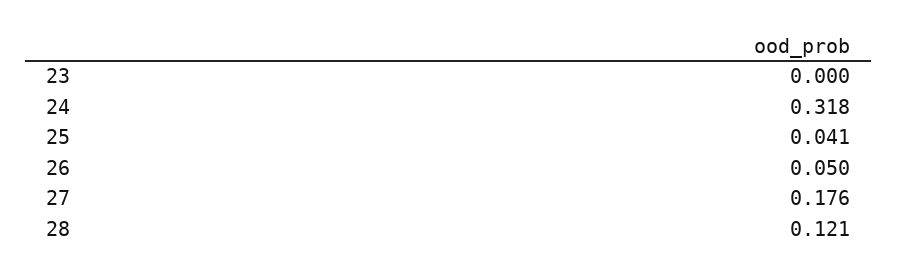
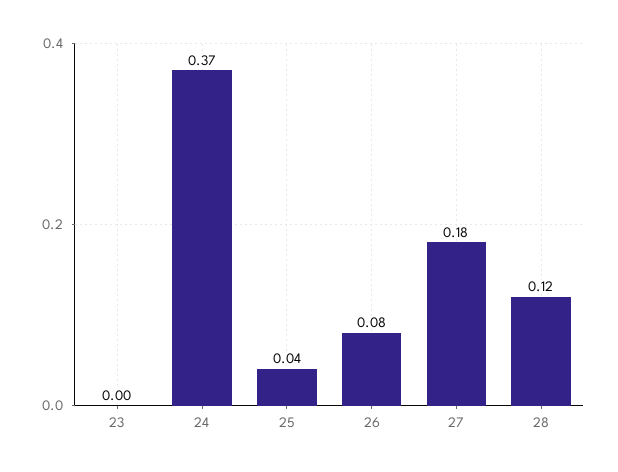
  {
    "23": 0,
-   "24": 0.318,
+   "24": 0.37,
    "25": 0.041,
-   "26": 0.05,
+   "26": 0.08,
    "27": 0.176,
    "28": 0.121
  }

